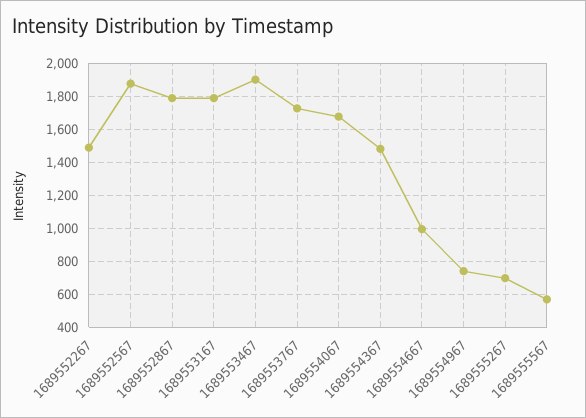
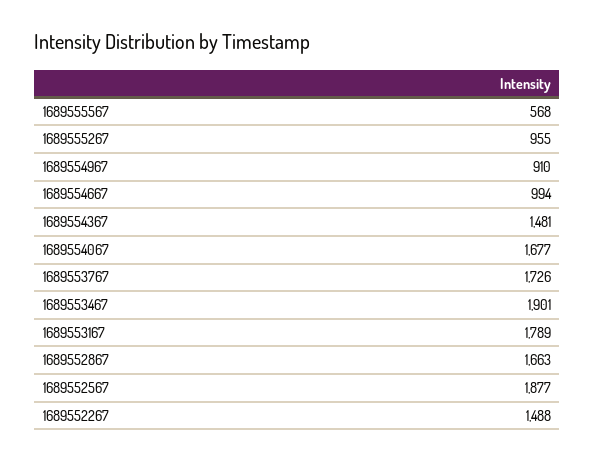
  {
    "1689552267": 1488,
    "1689552567": 1877,
-   "1689552867": 1800,
+   "1689552867": 1663,
    "1689553167": 1789,
    "1689553467": 1901,
    "1689553767": 1726,
    "1689554067": 1677,
    "1689554367": 1481,
    "1689554667": 994,
-   "1689554967": 750,
+   "1689554967": 910,
-   "1689555267": 700,
+   "1689555267": 955,
    "1689555567": 568
  }

